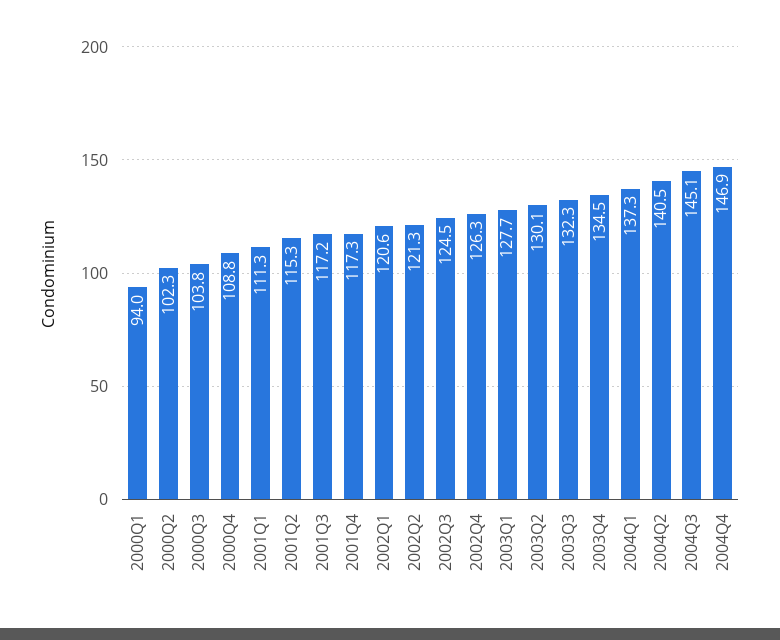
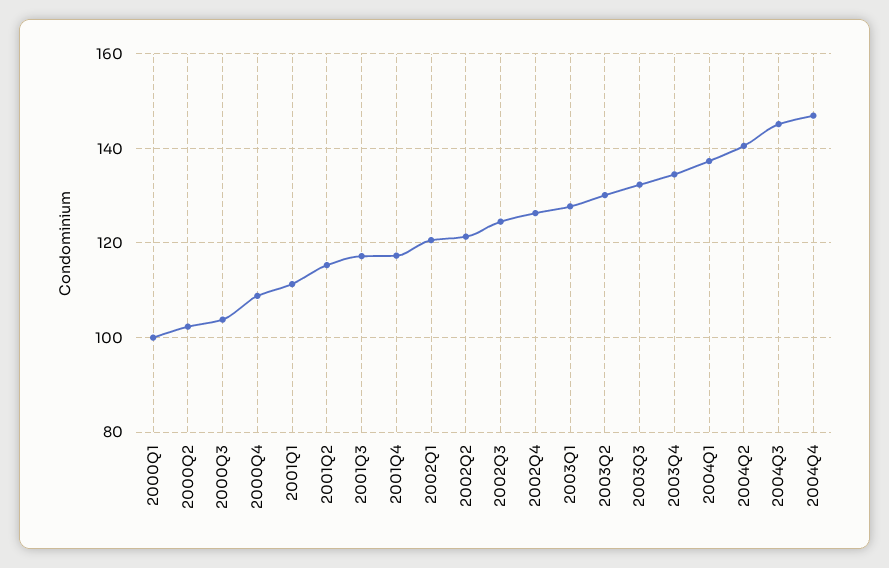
  {
-   "2000Q1": 94,
+   "2000Q1": 100,
    "2000Q2": 102.3,
    "2000Q3": 103.8,
    "2000Q4": 108.8,
    "2001Q1": 111.3,
    "2001Q2": 115.3,
    "2001Q3": 117.2,
    "2001Q4": 117.3,
    "2002Q1": 120.6,
    "2002Q2": 121.3,
    "2002Q3": 124.5,
    "2002Q4": 126.3,
    "2003Q1": 127.7,
    "2003Q2": 130.1,
    "2003Q3": 132.3,
    "2003Q4": 134.5,
    "2004Q1": 137.3,
    "2004Q2": 140.5,
    "2004Q3": 145.1,
    "2004Q4": 146.9
  }

